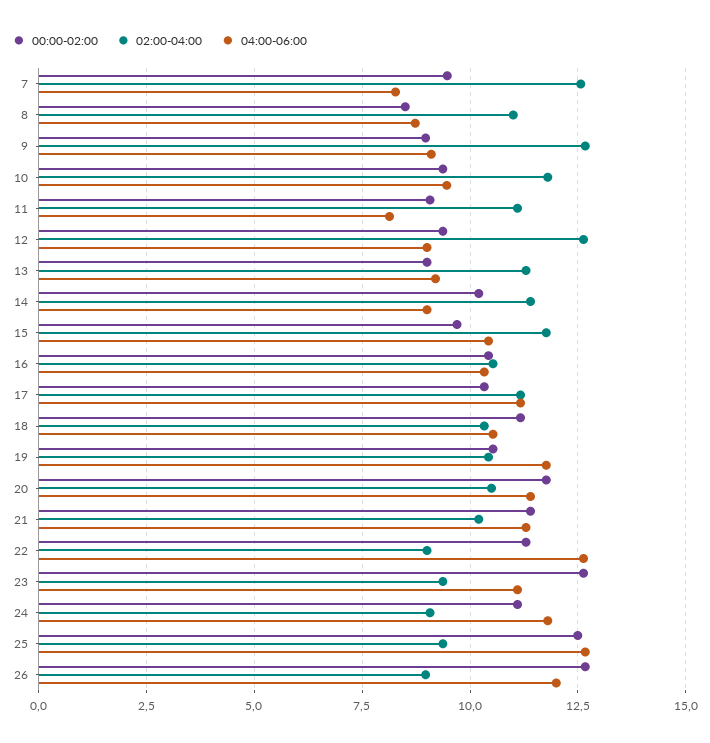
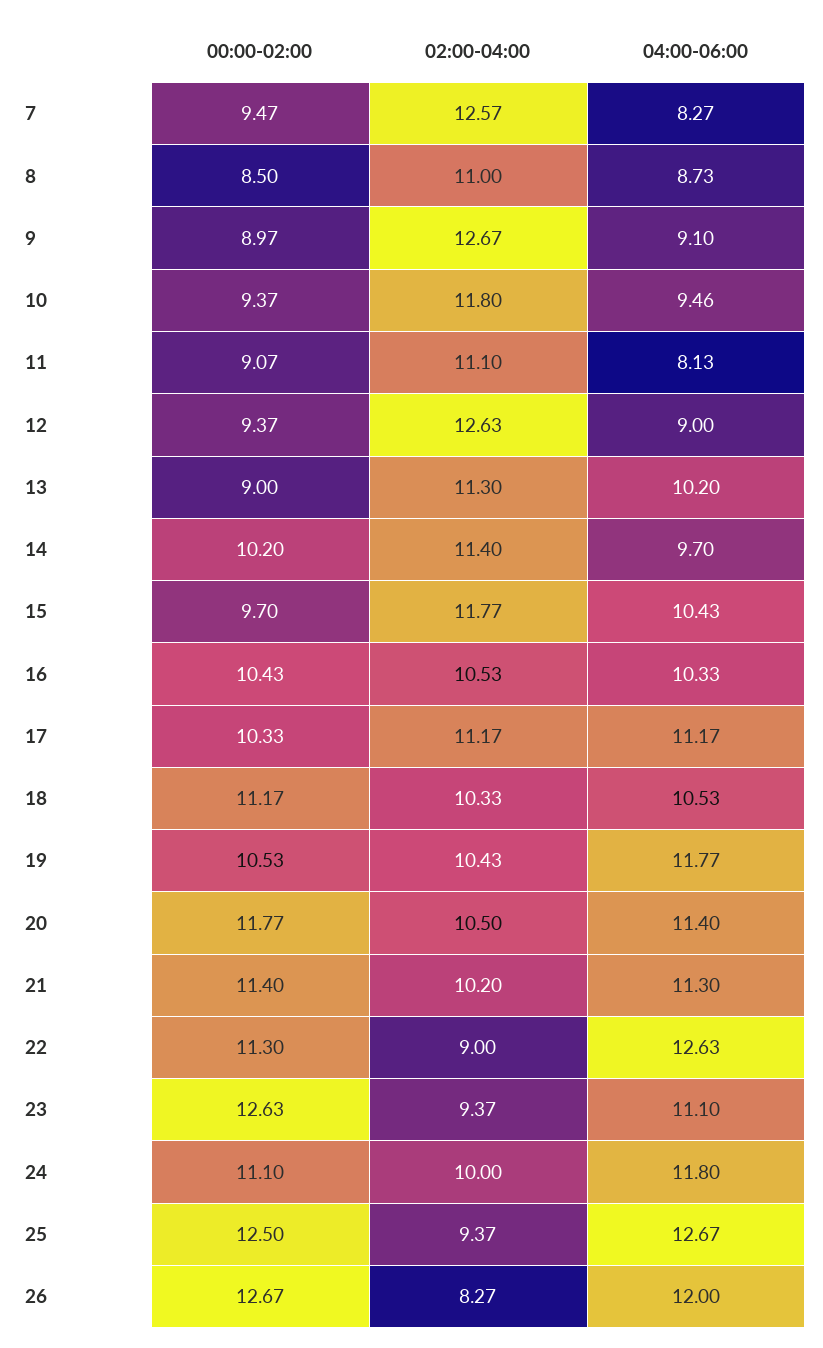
  {
    "00:00-02:00": {
      "7": 9.47,
      "8": 8.5,
      "9": 8.97,
      "10": 9.37,
      "11": 9.07,
      "12": 9.37,
      "13": 9,
      "14": 10.2,
      "15": 9.7,
      "16": 10.43,
      "17": 10.33,
      "18": 11.17,
      "19": 10.53,
      "20": 11.77,
      "21": 11.4,
      "22": 11.3,
      "23": 12.63,
      "24": 11.1,
      "25": 12.5,
      "26": 12.67
    },
    "02:00-04:00": {
      "7": 12.57,
      "8": 11,
      "9": 12.67,
      "10": 11.8,
      "11": 11.1,
      "12": 12.63,
      "13": 11.3,
      "14": 11.4,
      "15": 11.77,
      "16": 10.53,
      "17": 11.17,
      "18": 10.33,
      "19": 10.43,
      "20": 10.5,
      "21": 10.2,
      "22": 9,
      "23": 9.37,
-     "24": 9,
+     "24": 10,
      "25": 9.37,
-     "26": 9
+     "26": 8.27
    },
    "04:00-06:00": {
      "7": 8.27,
      "8": 8.73,
      "9": 9.1,
      "10": 9.46,
      "11": 8.13,
      "12": 9,
-     "13": 9.25,
+     "13": 10.2,
-     "14": 9,
+     "14": 9.7,
      "15": 10.43,
      "16": 10.33,
      "17": 11.17,
      "18": 10.53,
      "19": 11.77,
      "20": 11.4,
      "21": 11.3,
      "22": 12.63,
      "23": 11.1,
      "24": 11.8,
      "25": 12.67,
      "26": 12
    }
  }

